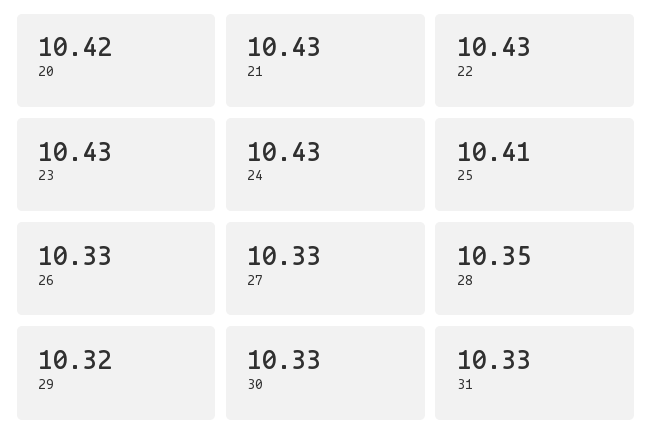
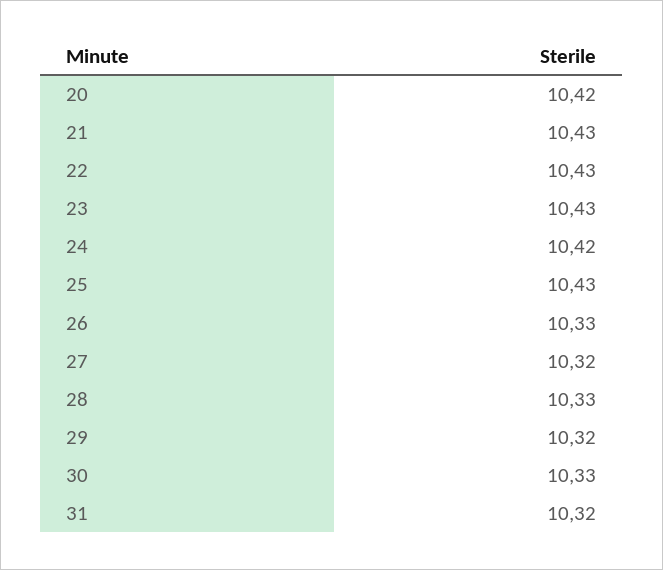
  {
    "20": 10.42,
    "21": 10.43,
    "22": 10.43,
    "23": 10.43,
-   "24": 10.43,
+   "24": 10.42,
-   "25": 10.41,
+   "25": 10.43,
    "26": 10.33,
-   "27": 10.33,
+   "27": 10.32,
-   "28": 10.35,
+   "28": 10.33,
    "29": 10.32,
    "30": 10.33,
-   "31": 10.33
+   "31": 10.32
  }

